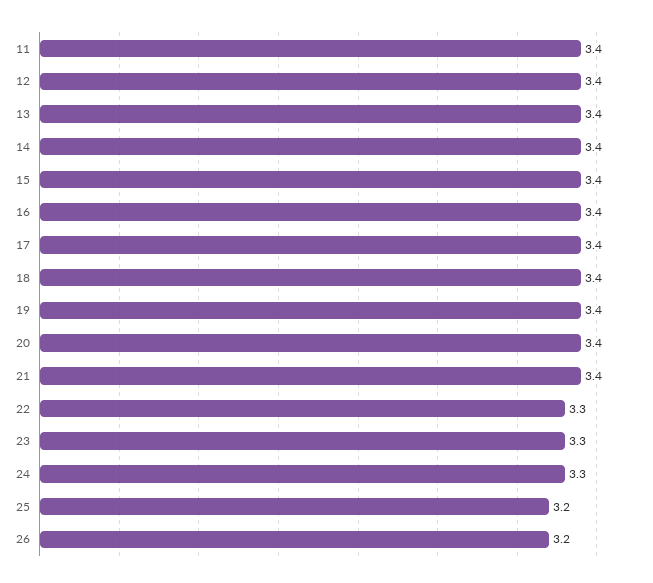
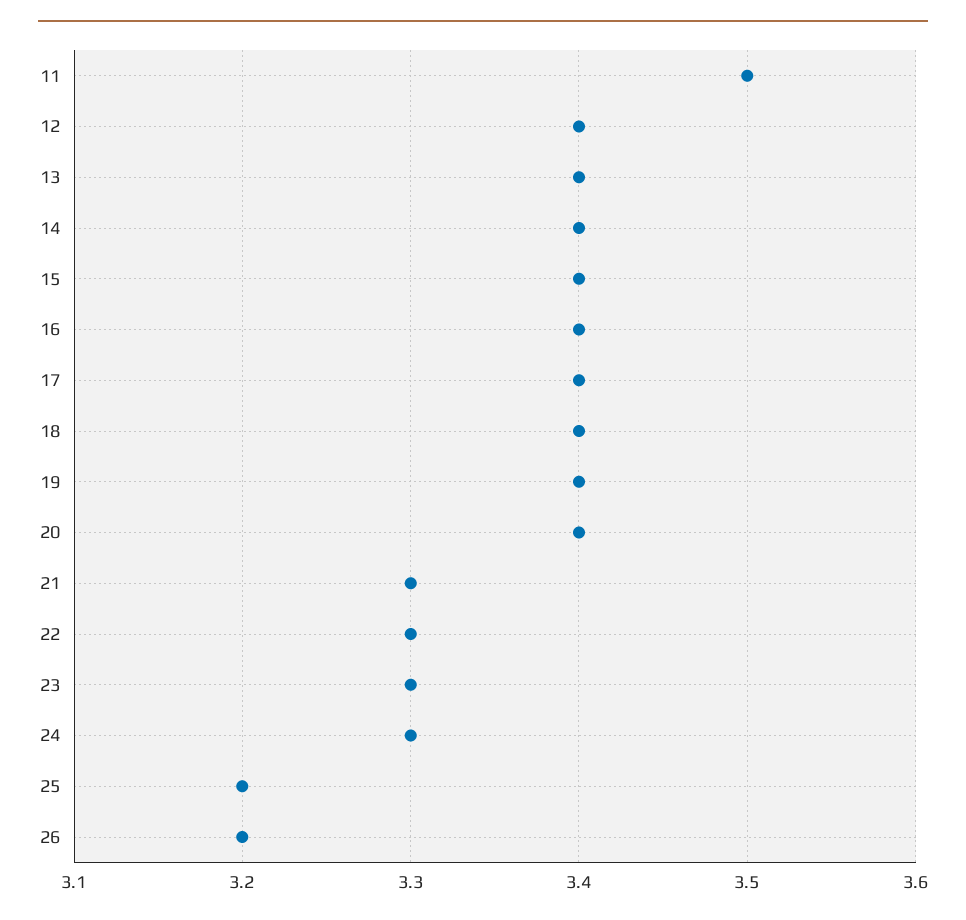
  {
-   "11": 3.4,
+   "11": 3.5,
    "12": 3.4,
    "13": 3.4,
    "14": 3.4,
    "15": 3.4,
    "16": 3.4,
    "17": 3.4,
    "18": 3.4,
    "19": 3.4,
    "20": 3.4,
-   "21": 3.4,
+   "21": 3.3,
    "22": 3.3,
    "23": 3.3,
    "24": 3.3,
    "25": 3.2,
    "26": 3.2
  }

